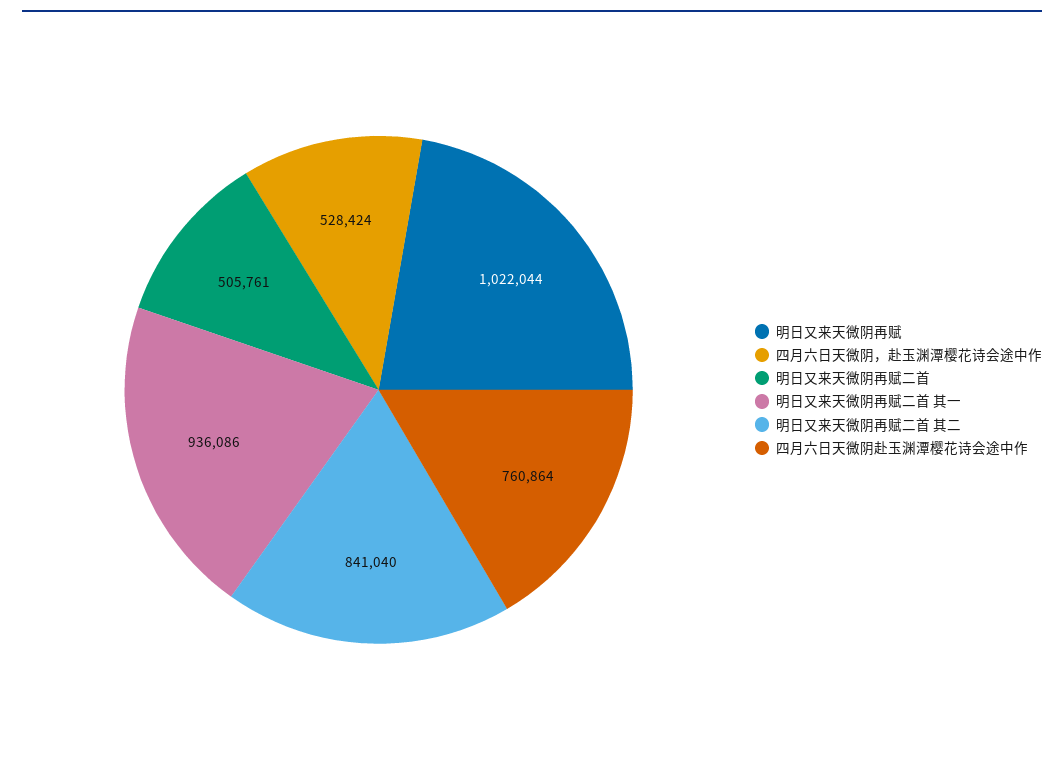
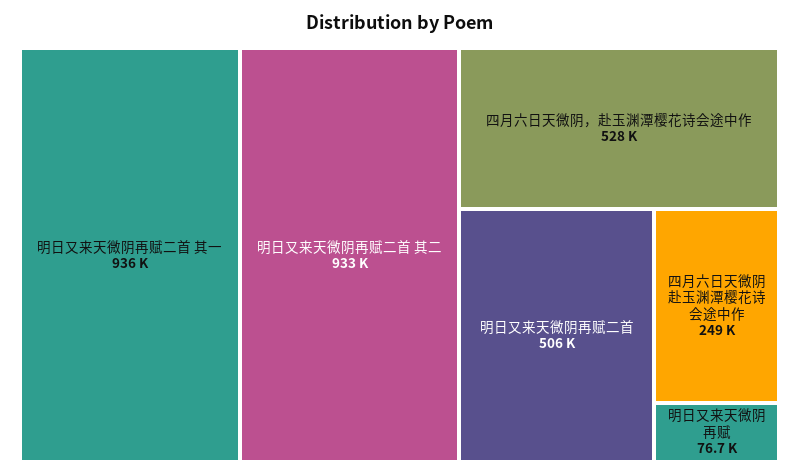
  {
-   "明日又来天微阴再赋": 1022044,
+   "明日又来天微阴再赋": 76700,
    "四月六日天微阴，赴玉渊潭樱花诗会途中作": 528424,
    "明日又来天微阴再赋二首": 505761,
    "明日又来天微阴再赋二首 其一": 936086,
-   "明日又来天微阴再赋二首 其二": 841040,
+   "明日又来天微阴再赋二首 其二": 933000,
-   "四月六日天微阴赴玉渊潭樱花诗会途中作": 760864
+   "四月六日天微阴赴玉渊潭樱花诗会途中作": 249000
  }

